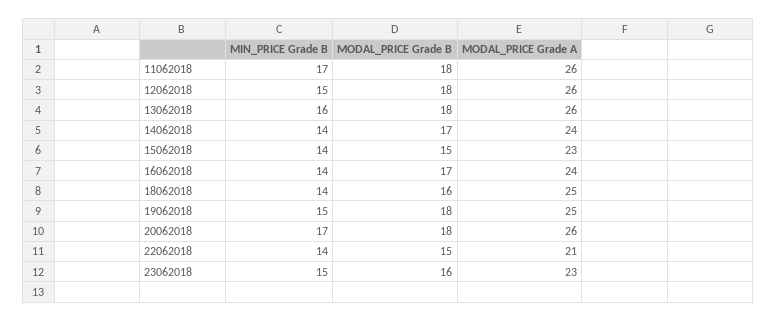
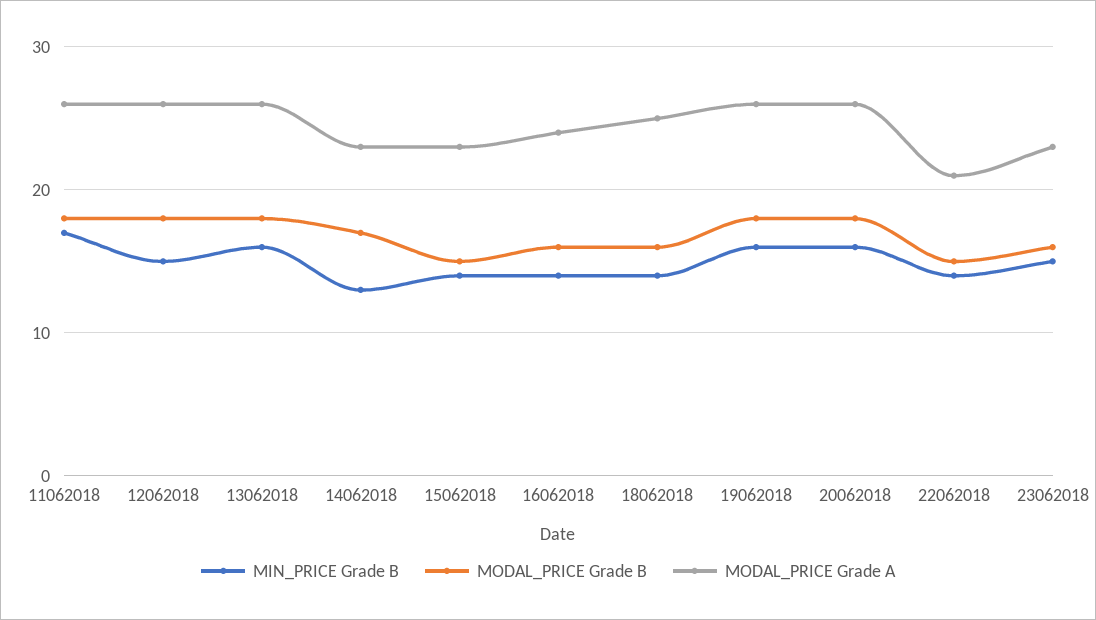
  {
    "MIN_PRICE Grade B": {
      "11062018": 17,
      "12062018": 15,
      "13062018": 16,
-     "14062018": 14,
+     "14062018": 13,
      "15062018": 14,
      "16062018": 14,
      "18062018": 14,
-     "19062018": 15,
+     "19062018": 16,
-     "20062018": 17,
+     "20062018": 16,
      "22062018": 14,
      "23062018": 15
    },
    "MODAL_PRICE Grade B": {
      "11062018": 18,
      "12062018": 18,
      "13062018": 18,
      "14062018": 17,
      "15062018": 15,
-     "16062018": 17,
+     "16062018": 16,
      "18062018": 16,
      "19062018": 18,
      "20062018": 18,
      "22062018": 15,
      "23062018": 16
    },
    "MODAL_PRICE Grade A": {
      "11062018": 26,
      "12062018": 26,
      "13062018": 26,
-     "14062018": 24,
+     "14062018": 23,
      "15062018": 23,
      "16062018": 24,
      "18062018": 25,
-     "19062018": 25,
+     "19062018": 26,
      "20062018": 26,
      "22062018": 21,
      "23062018": 23
    }
  }

